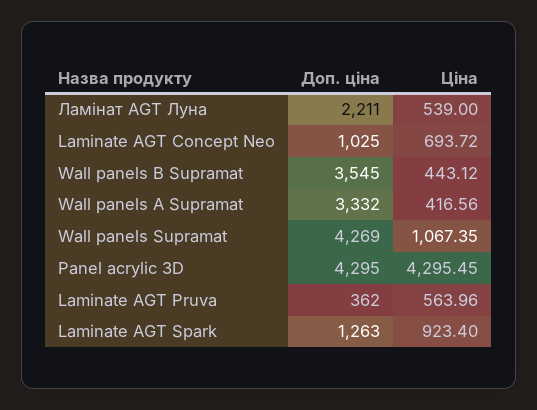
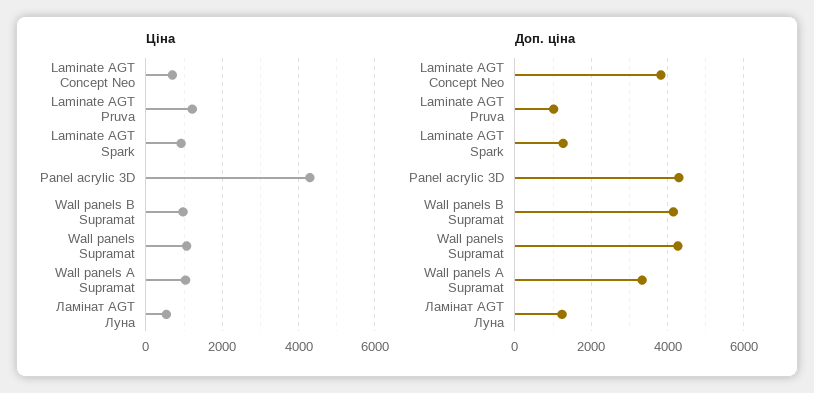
  {
    "Доп. ціна": {
-     "Ламінат AGT Луна": 2211,
+     "Ламінат AGT Луна": 1200,
-     "Laminate AGT Concept Neo": 1025,
+     "Laminate AGT Concept Neo": 3800,
-     "Wall panels B Supramat": 3545,
+     "Wall panels B Supramat": 4200,
      "Wall panels А Supramat": 3332,
      "Wall panels Supramat": 4269,
      "Panel acrylic 3D": 4295,
-     "Laminate AGT Pruva": 362,
+     "Laminate AGT Pruva": 1000,
      "Laminate AGT Spark": 1263
    },
    "Ціна": {
      "Ламінат AGT Луна": 539,
      "Laminate AGT Concept Neo": 693.72,
-     "Wall panels B Supramat": 443.12,
+     "Wall panels B Supramat": 1000,
-     "Wall panels А Supramat": 416.56,
+     "Wall panels А Supramat": 1000,
      "Wall panels Supramat": 1067.35,
      "Panel acrylic 3D": 4295.45,
-     "Laminate AGT Pruva": 563.96,
+     "Laminate AGT Pruva": 1200,
      "Laminate AGT Spark": 923.4
    }
  }

